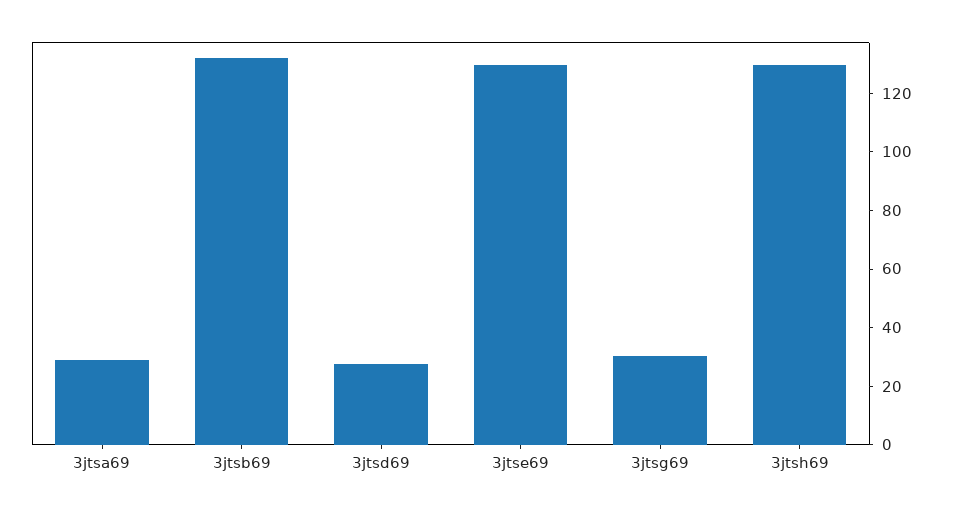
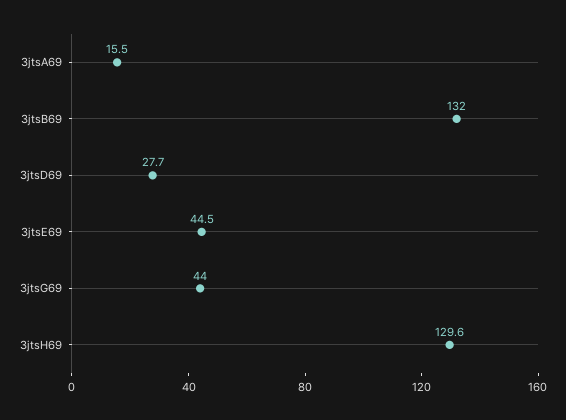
  {
-   "3jtsa69": 30,
+   "3jtsa69": 15.5,
    "3jtsb69": 132,
    "3jtsd69": 27.7,
-   "3jtse69": 130,
+   "3jtse69": 44.5,
-   "3jtsg69": 30,
+   "3jtsg69": 44,
    "3jtsh69": 129.6
  }

